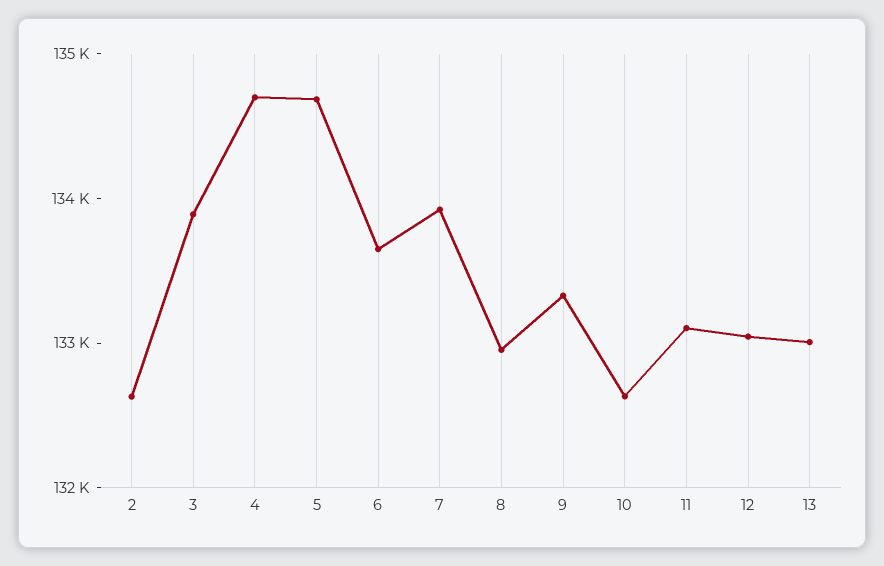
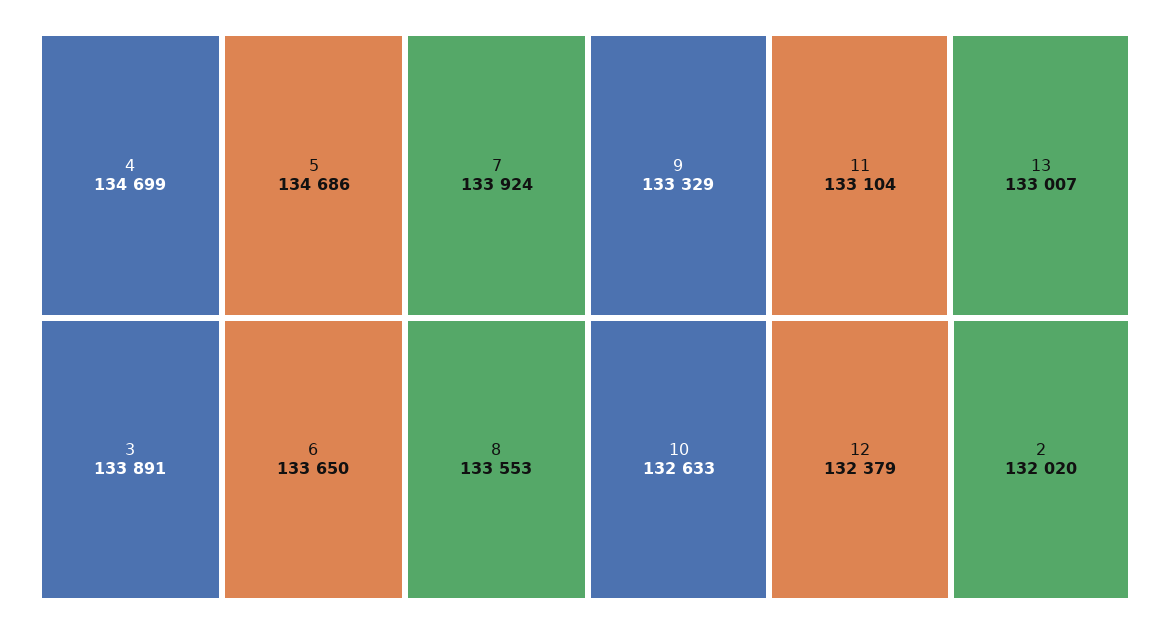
  {
-   "2": 132600,
+   "2": 132020,
    "3": 133891,
    "4": 134699,
    "5": 134686,
    "6": 133650,
    "7": 133924,
-   "8": 133000,
+   "8": 133553,
    "9": 133329,
    "10": 132633,
    "11": 133104,
-   "12": 133000,
+   "12": 132379,
    "13": 133007
  }

